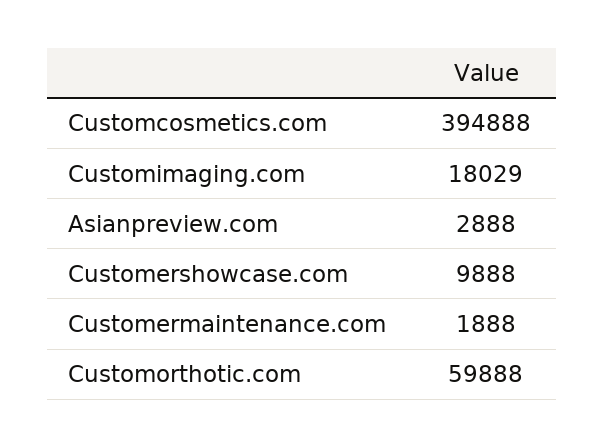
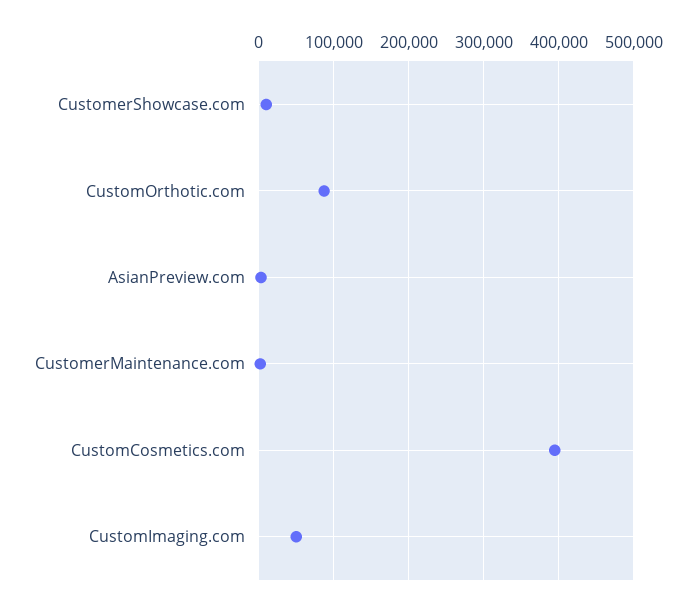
  {
    "Customcosmetics.com": 394888,
-   "Customimaging.com": 18029,
+   "Customimaging.com": 50000,
    "Asianpreview.com": 2888,
    "Customershowcase.com": 9888,
    "Customermaintenance.com": 1888,
-   "Customorthotic.com": 59888
+   "Customorthotic.com": 90000
  }

